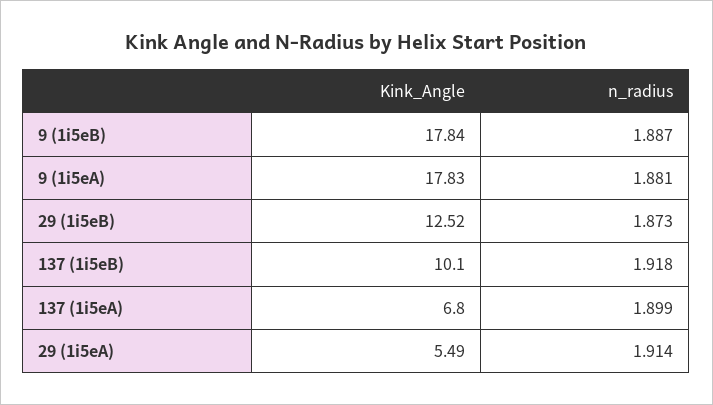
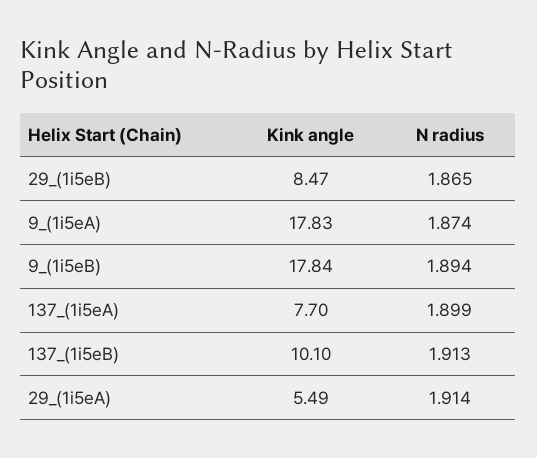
  {
    "Kink_Angle": {
      "9 (1i5eB)": 17.84,
      "9 (1i5eA)": 17.83,
-     "29 (1i5eB)": 12.52,
+     "29 (1i5eB)": 8.47,
      "137 (1i5eB)": 10.1,
-     "137 (1i5eA)": 6.8,
+     "137 (1i5eA)": 7.7,
      "29 (1i5eA)": 5.49
    },
    "n_radius": {
-     "9 (1i5eB)": 1.887,
+     "9 (1i5eB)": 1.894,
-     "9 (1i5eA)": 1.881,
+     "9 (1i5eA)": 1.874,
-     "29 (1i5eB)": 1.873,
+     "29 (1i5eB)": 1.865,
-     "137 (1i5eB)": 1.918,
+     "137 (1i5eB)": 1.913,
      "137 (1i5eA)": 1.899,
      "29 (1i5eA)": 1.914
    }
  }

